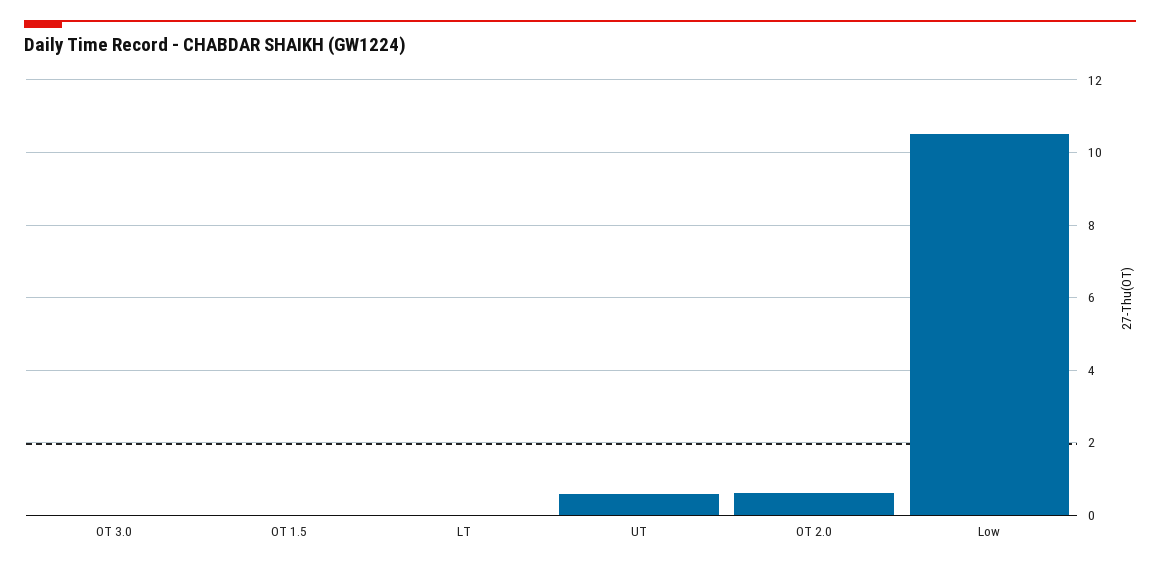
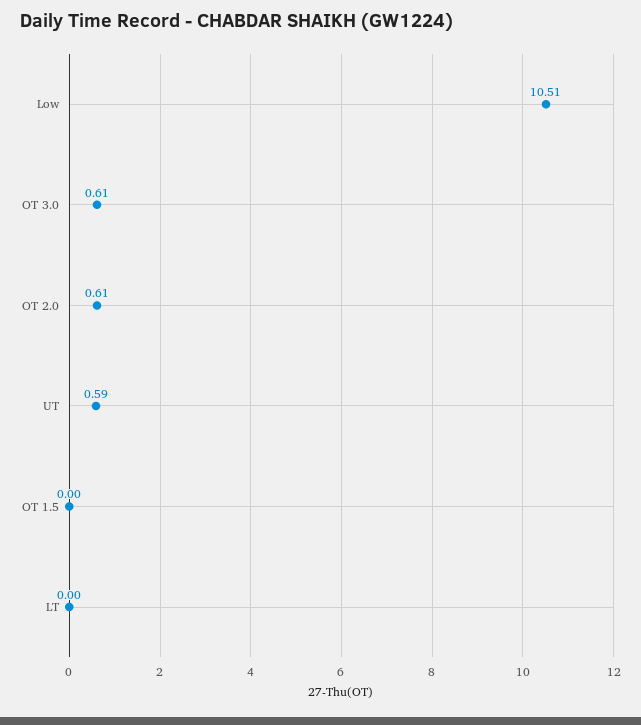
  {
-   "OT 3.0": 0,
+   "OT 3.0": 0.61,
    "OT 1.5": 0,
    "LT": 0,
    "UT": 0.59,
    "OT 2.0": 0.61,
    "Low": 10.51
  }

